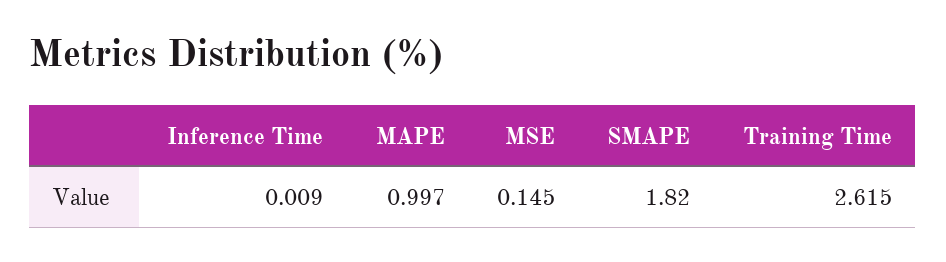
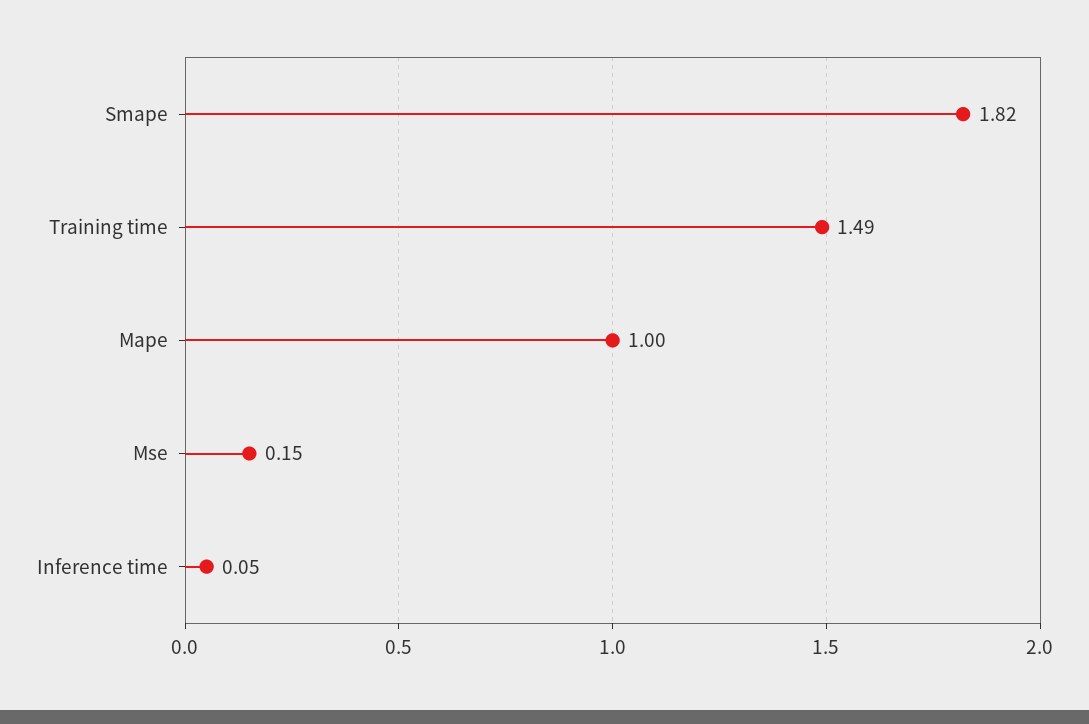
  {
-   "Inference Time": 0.009,
+   "Inference Time": 0.05,
    "MAPE": 0.997,
    "MSE": 0.145,
    "SMAPE": 1.82,
-   "Training Time": 2.615
+   "Training Time": 1.49
  }

